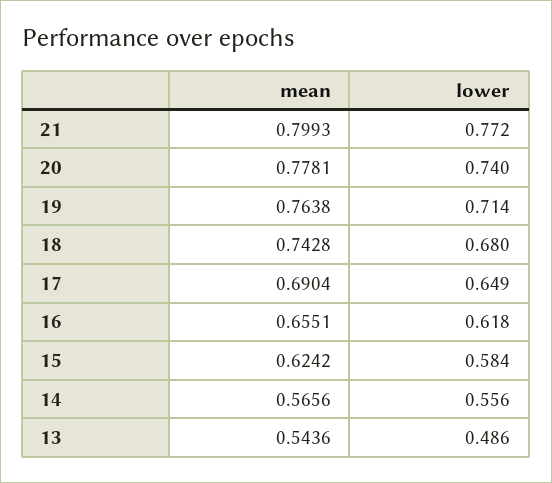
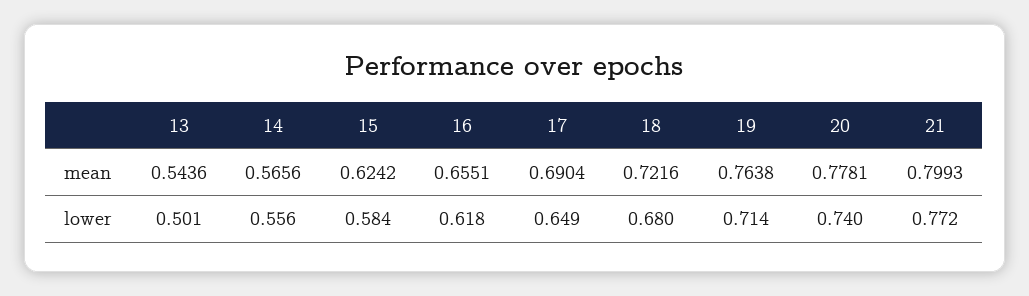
  {
    "mean": {
      "21": 0.7993,
      "20": 0.7781,
      "19": 0.7638,
-     "18": 0.7428,
+     "18": 0.7216,
      "17": 0.6904,
      "16": 0.6551,
      "15": 0.6242,
      "14": 0.5656,
      "13": 0.5436
    },
    "lower": {
      "21": 0.772,
      "20": 0.74,
      "19": 0.714,
      "18": 0.68,
      "17": 0.649,
      "16": 0.618,
      "15": 0.584,
      "14": 0.556,
-     "13": 0.486
+     "13": 0.501
    }
  }

